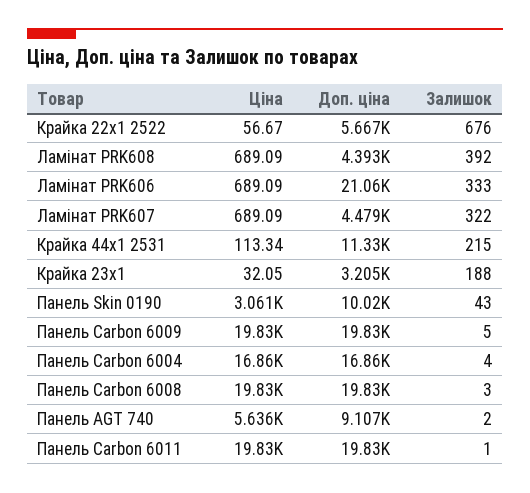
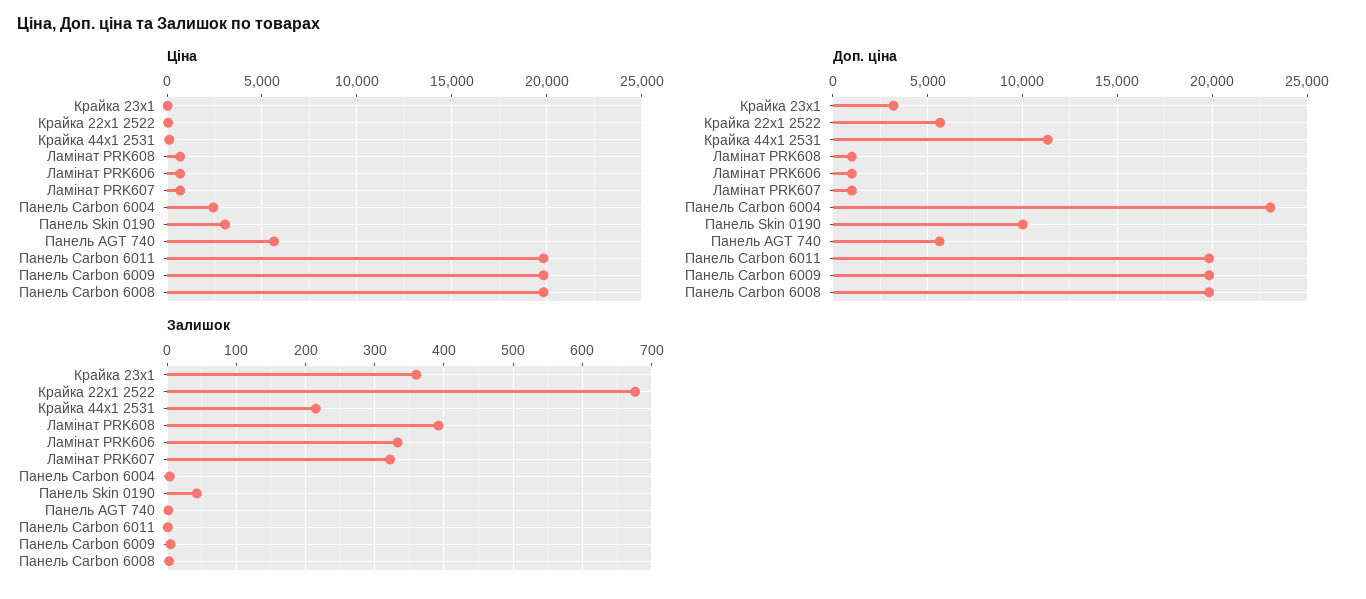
  {
    "Ціна": {
      "Крайка 22x1 2522": 56.67,
      "Ламінат PRK608": 689.09,
      "Ламінат PRK606": 689.09,
      "Ламінат PRK607": 689.09,
      "Крайка 44x1 2531": 113.34,
      "Крайка 23x1": 32.05,
      "Панель Skin 0190": 3061,
      "Панель Carbon 6009": 19830,
-     "Панель Carbon 6004": 16860,
+     "Панель Carbon 6004": 2500,
      "Панель Carbon 6008": 19830,
      "Панель AGT 740": 5636,
      "Панель Carbon 6011": 19830
    },
    "Доп. ціна": {
      "Крайка 22x1 2522": 5667,
-     "Ламінат PRK608": 4393,
+     "Ламінат PRK608": 1000,
-     "Ламінат PRK606": 21060,
+     "Ламінат PRK606": 1000,
-     "Ламінат PRK607": 4479,
+     "Ламінат PRK607": 1000,
      "Крайка 44x1 2531": 11330,
      "Крайка 23x1": 3205,
      "Панель Skin 0190": 10020,
      "Панель Carbon 6009": 19830,
-     "Панель Carbon 6004": 16860,
+     "Панель Carbon 6004": 23000,
      "Панель Carbon 6008": 19830,
-     "Панель AGT 740": 9107,
+     "Панель AGT 740": 5500,
      "Панель Carbon 6011": 19830
    },
    "Залишок": {
      "Крайка 22x1 2522": 676,
      "Ламінат PRK608": 392,
      "Ламінат PRK606": 333,
      "Ламінат PRK607": 322,
      "Крайка 44x1 2531": 215,
-     "Крайка 23x1": 188,
+     "Крайка 23x1": 360,
      "Панель Skin 0190": 43,
      "Панель Carbon 6009": 5,
      "Панель Carbon 6004": 4,
      "Панель Carbon 6008": 3,
      "Панель AGT 740": 2,
      "Панель Carbon 6011": 1
    }
  }

